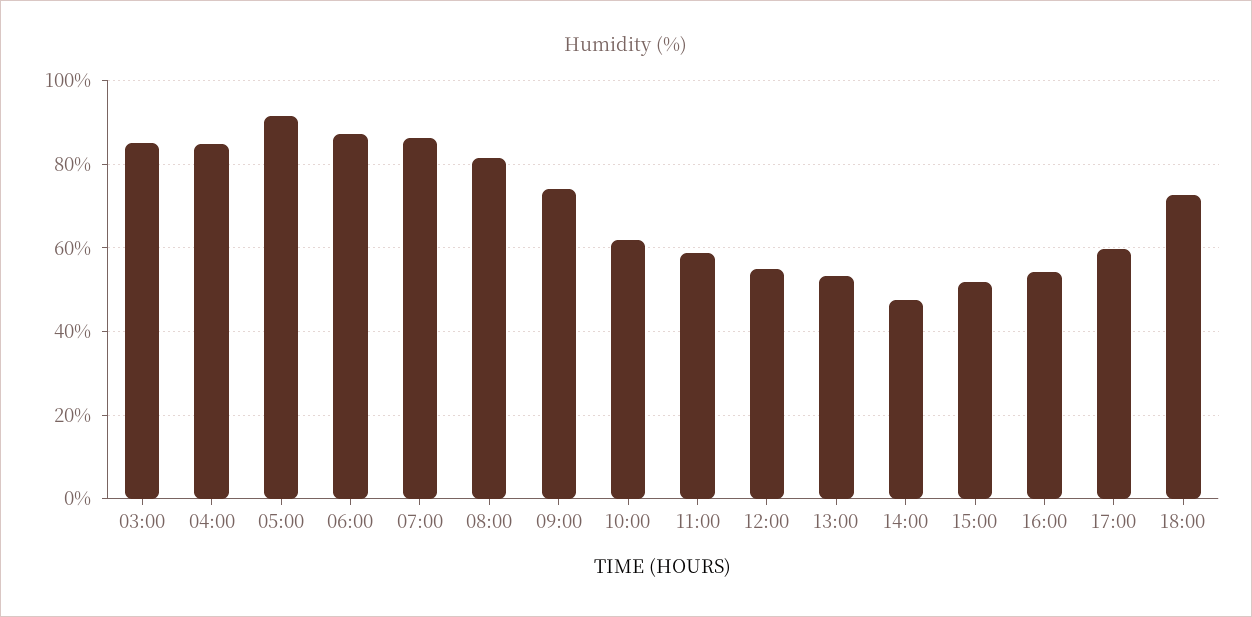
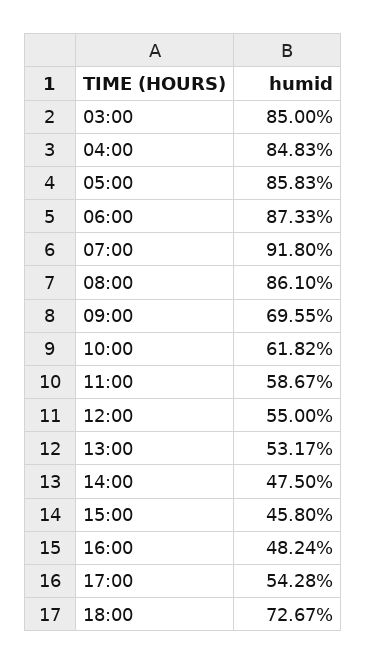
  {
    "03:00": 85,
    "04:00": 84.83,
-   "05:00": 92,
+   "05:00": 85.83,
    "06:00": 87.33,
-   "07:00": 86,
+   "07:00": 91.8,
-   "08:00": 82,
+   "08:00": 86.1,
-   "09:00": 74,
+   "09:00": 69.55,
    "10:00": 61.82,
    "11:00": 58.67,
    "12:00": 55,
    "13:00": 53.17,
    "14:00": 47.5,
-   "15:00": 52,
+   "15:00": 45.8,
-   "16:00": 54,
+   "16:00": 48.24,
-   "17:00": 60,
+   "17:00": 54.28,
    "18:00": 72.67
  }

